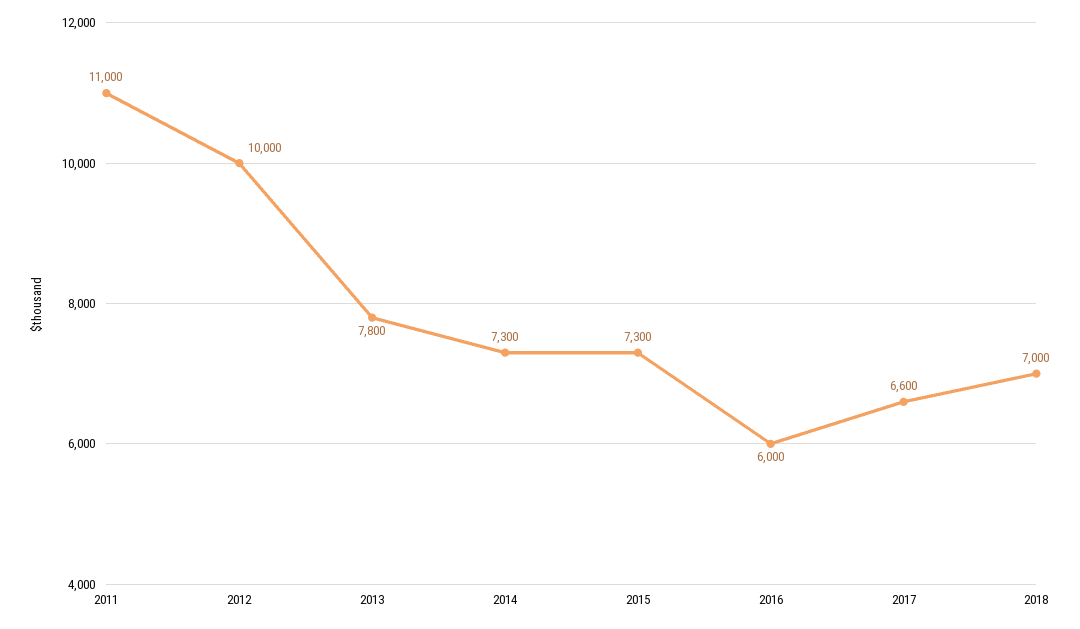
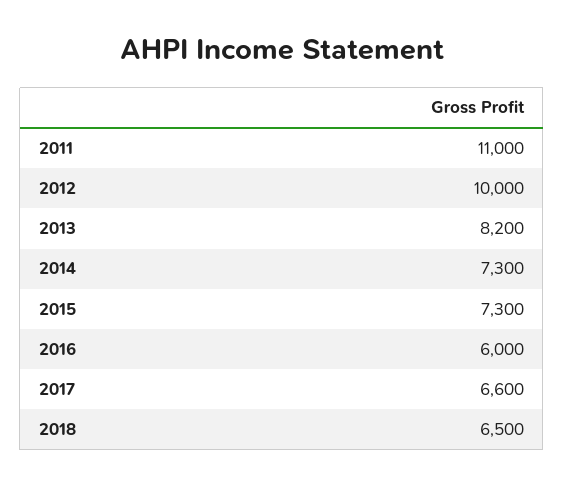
  {
    "2011": 11000,
    "2012": 10000,
-   "2013": 7800,
+   "2013": 8200,
    "2014": 7300,
    "2015": 7300,
    "2016": 6000,
    "2017": 6600,
-   "2018": 7000
+   "2018": 6500
  }

